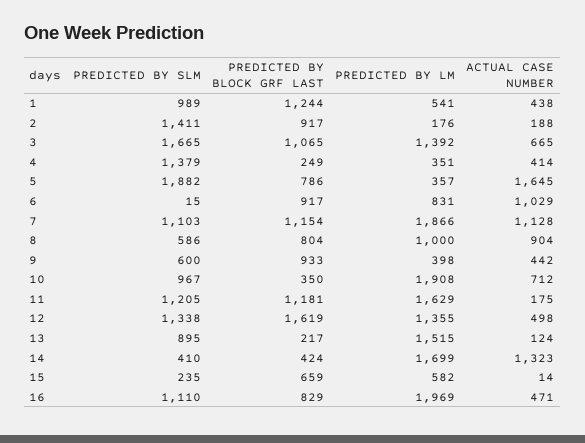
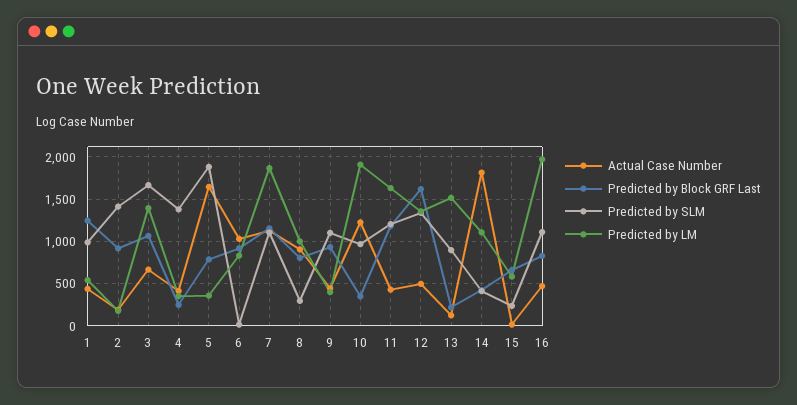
  {
    "PREDICTED BY SLM": {
      "1": 989,
      "2": 1411,
      "3": 1665,
      "4": 1379,
      "5": 1882,
      "6": 15,
      "7": 1103,
-     "8": 586,
+     "8": 300,
-     "9": 600,
+     "9": 1100,
      "10": 967,
      "11": 1205,
      "12": 1338,
      "13": 895,
      "14": 410,
      "15": 235,
      "16": 1110
    },
    "PREDICTED BY BLOCK GRF LAST": {
      "1": 1244,
      "2": 917,
      "3": 1065,
      "4": 249,
      "5": 786,
      "6": 917,
      "7": 1154,
      "8": 804,
      "9": 933,
      "10": 350,
      "11": 1181,
      "12": 1619,
      "13": 217,
      "14": 424,
      "15": 659,
      "16": 829
    },
    "PREDICTED BY LM": {
      "1": 541,
      "2": 176,
      "3": 1392,
      "4": 351,
      "5": 357,
      "6": 831,
      "7": 1866,
      "8": 1000,
      "9": 398,
      "10": 1908,
      "11": 1629,
      "12": 1355,
      "13": 1515,
-     "14": 1699,
+     "14": 1100,
      "15": 582,
      "16": 1969
    },
    "ACTUAL CASE NUMBER": {
      "1": 438,
      "2": 188,
      "3": 665,
      "4": 414,
      "5": 1645,
      "6": 1029,
      "7": 1128,
      "8": 904,
      "9": 442,
-     "10": 712,
+     "10": 1200,
-     "11": 175,
+     "11": 400,
      "12": 498,
      "13": 124,
-     "14": 1323,
+     "14": 1800,
      "15": 14,
      "16": 471
    }
  }

